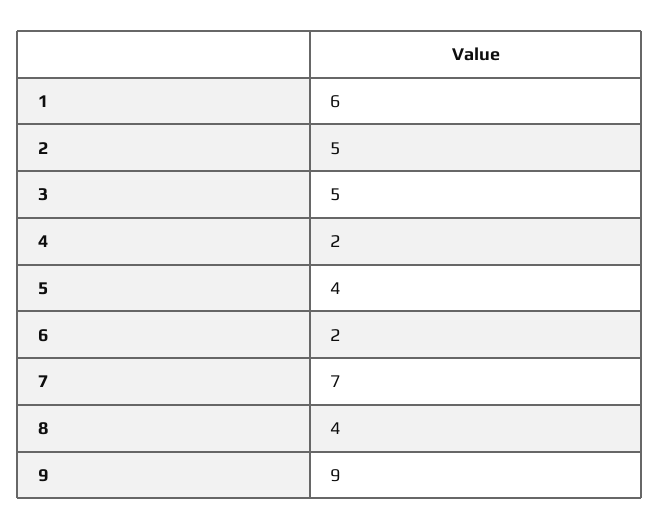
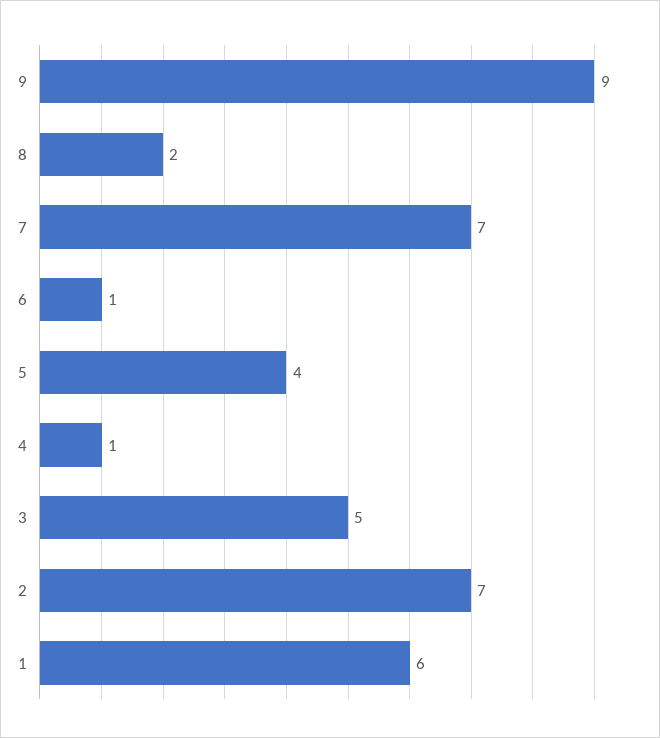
  {
    "1": 6,
-   "2": 5,
+   "2": 7,
    "3": 5,
-   "4": 2,
+   "4": 1,
    "5": 4,
-   "6": 2,
+   "6": 1,
    "7": 7,
-   "8": 4,
+   "8": 2,
    "9": 9
  }

